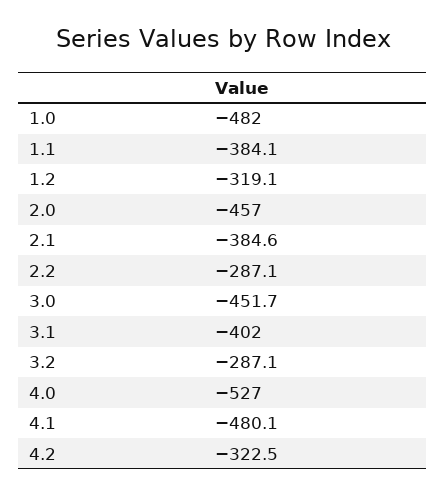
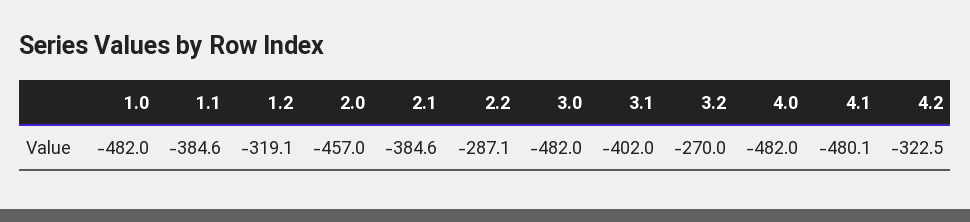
  {
    "1.0": -482,
-   "1.1": -384.1,
+   "1.1": -384.6,
    "1.2": -319.1,
    "2.0": -457,
    "2.1": -384.6,
    "2.2": -287.1,
-   "3.0": -451.7,
+   "3.0": -482,
    "3.1": -402,
-   "3.2": -287.1,
+   "3.2": -270,
-   "4.0": -527,
+   "4.0": -482,
    "4.1": -480.1,
    "4.2": -322.5
  }

